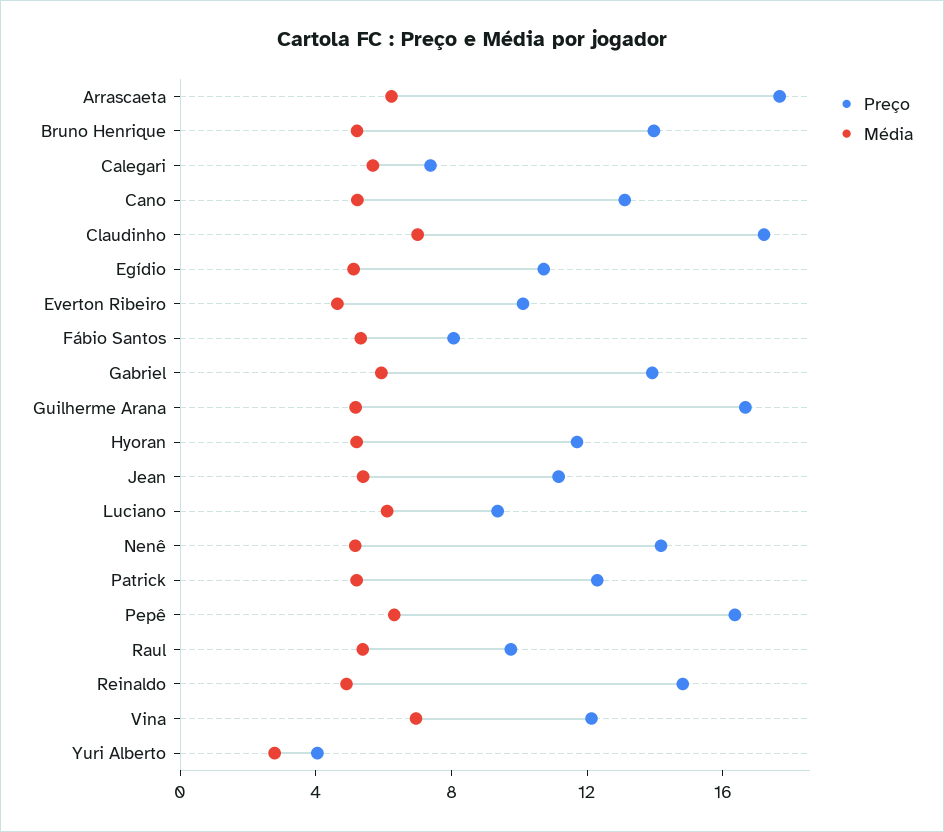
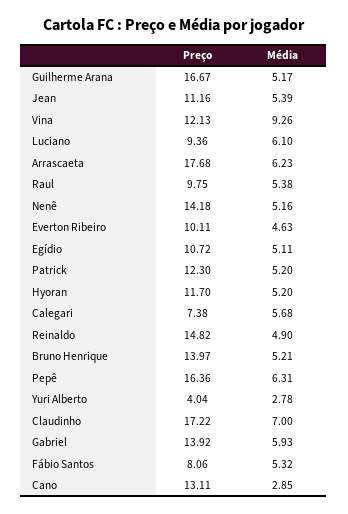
  {
    "Preço": {
      "Arrascaeta": 17.68,
      "Bruno Henrique": 13.97,
      "Calegari": 7.38,
      "Cano": 13.11,
      "Claudinho": 17.22,
      "Egídio": 10.72,
      "Everton Ribeiro": 10.11,
      "Fábio Santos": 8.06,
      "Gabriel": 13.92,
      "Guilherme Arana": 16.67,
      "Hyoran": 11.7,
      "Jean": 11.16,
      "Luciano": 9.36,
      "Nenê": 14.18,
      "Patrick": 12.3,
      "Pepê": 16.36,
      "Raul": 9.75,
      "Reinaldo": 14.82,
      "Vina": 12.13,
      "Yuri Alberto": 4.04
    },
    "Média": {
      "Arrascaeta": 6.23,
      "Bruno Henrique": 5.21,
      "Calegari": 5.68,
-     "Cano": 5,
+     "Cano": 2.85,
      "Claudinho": 7,
      "Egídio": 5.11,
      "Everton Ribeiro": 4.63,
      "Fábio Santos": 5.32,
      "Gabriel": 5.93,
      "Guilherme Arana": 5.17,
      "Hyoran": 5.2,
      "Jean": 5.39,
      "Luciano": 6.1,
      "Nenê": 5.16,
      "Patrick": 5.2,
      "Pepê": 6.31,
      "Raul": 5.38,
      "Reinaldo": 4.9,
-     "Vina": 7,
+     "Vina": 9.26,
      "Yuri Alberto": 2.78
    }
  }

